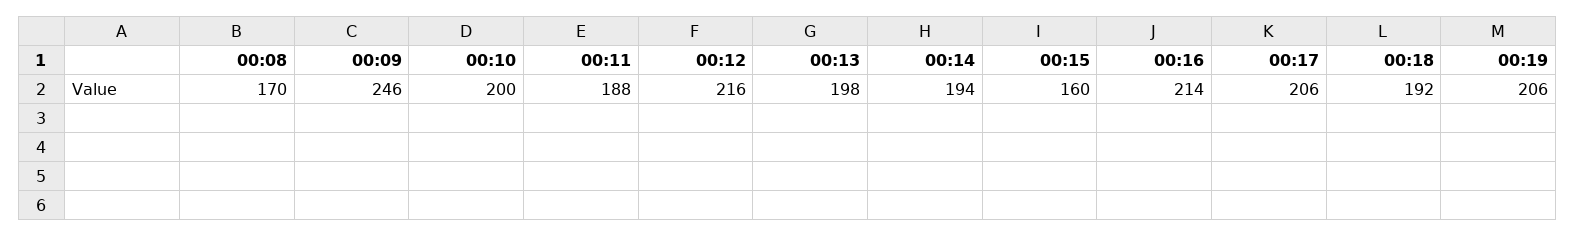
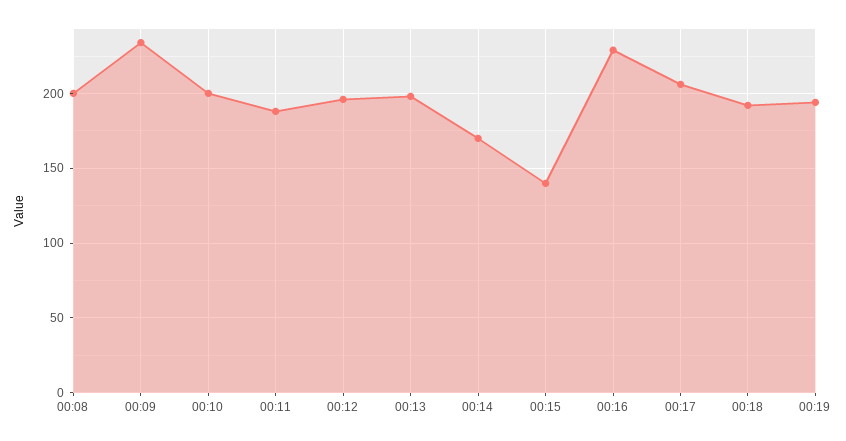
  {
-   "00:08": 170,
+   "00:08": 200,
-   "00:09": 246,
+   "00:09": 235,
    "00:10": 200,
    "00:11": 188,
-   "00:12": 216,
+   "00:12": 195,
    "00:13": 198,
-   "00:14": 194,
+   "00:14": 170,
-   "00:15": 160,
+   "00:15": 140,
-   "00:16": 214,
+   "00:16": 230,
    "00:17": 206,
    "00:18": 192,
-   "00:19": 206
+   "00:19": 195
  }

